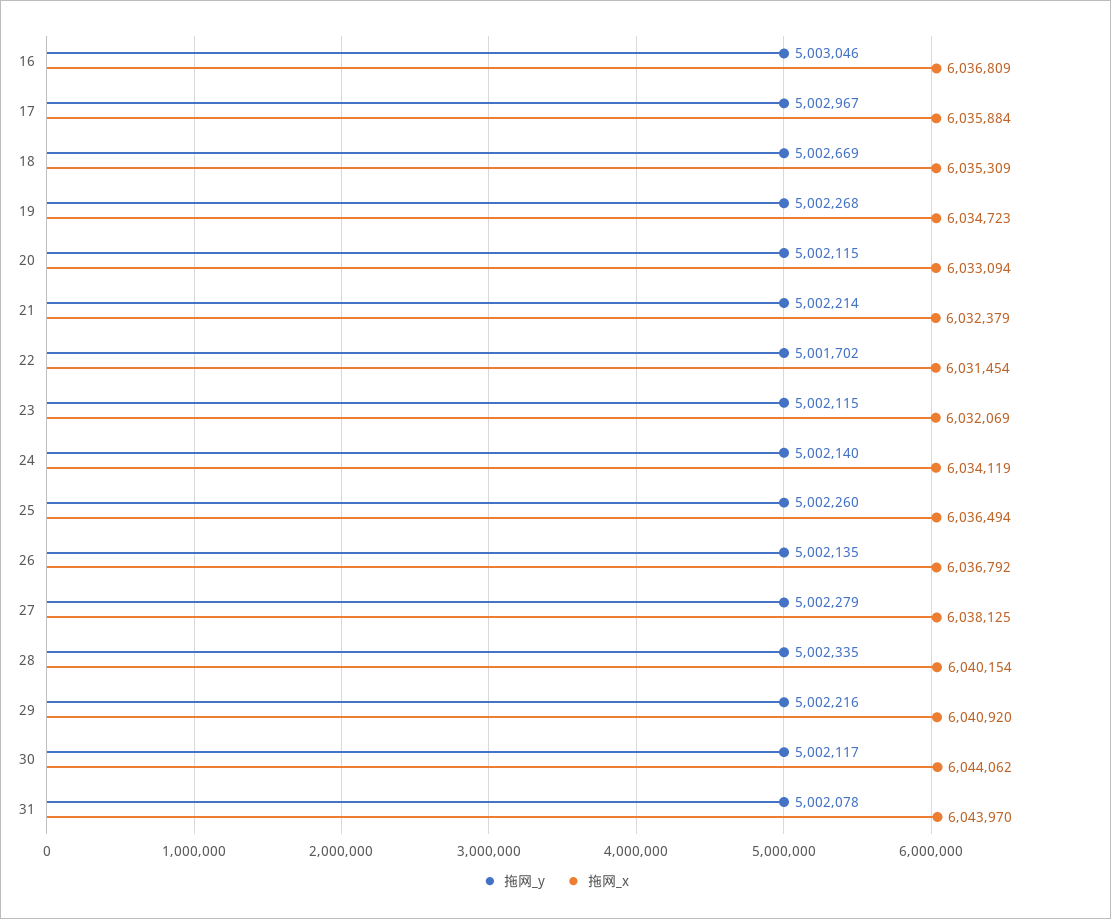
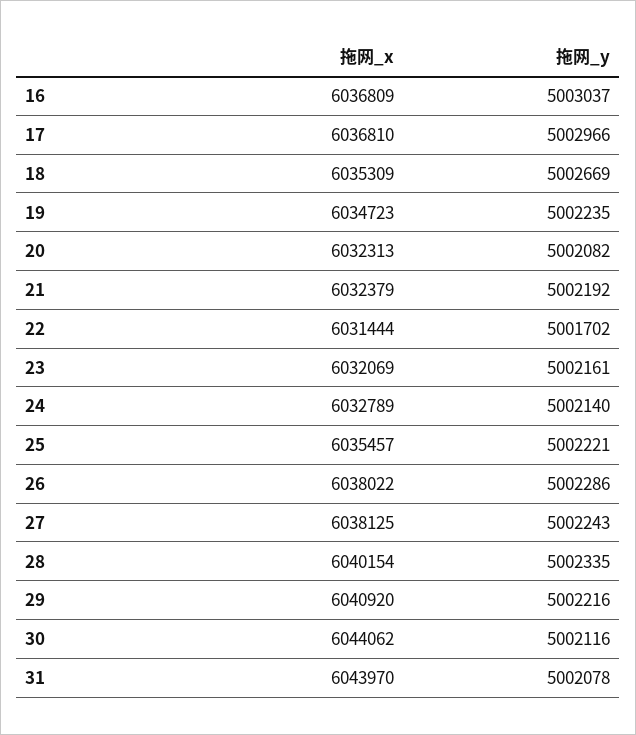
  {
    "拖网_y": {
-     "16": 5003046,
+     "16": 5003037,
-     "17": 5002967,
+     "17": 5002966,
      "18": 5002669,
-     "19": 5002268,
+     "19": 5002235,
-     "20": 5002115,
+     "20": 5002082,
-     "21": 5002214,
+     "21": 5002192,
      "22": 5001702,
-     "23": 5002115,
+     "23": 5002161,
      "24": 5002140,
-     "25": 5002260,
+     "25": 5002221,
-     "26": 5002135,
+     "26": 5002286,
-     "27": 5002279,
+     "27": 5002243,
      "28": 5002335,
      "29": 5002216,
-     "30": 5002117,
+     "30": 5002116,
      "31": 5002078
    },
    "拖网_x": {
      "16": 6036809,
-     "17": 6035884,
+     "17": 6036810,
      "18": 6035309,
      "19": 6034723,
-     "20": 6033094,
+     "20": 6032313,
      "21": 6032379,
-     "22": 6031454,
+     "22": 6031444,
      "23": 6032069,
-     "24": 6034119,
+     "24": 6032789,
-     "25": 6036494,
+     "25": 6035457,
-     "26": 6036792,
+     "26": 6038022,
      "27": 6038125,
      "28": 6040154,
      "29": 6040920,
      "30": 6044062,
      "31": 6043970
    }
  }

